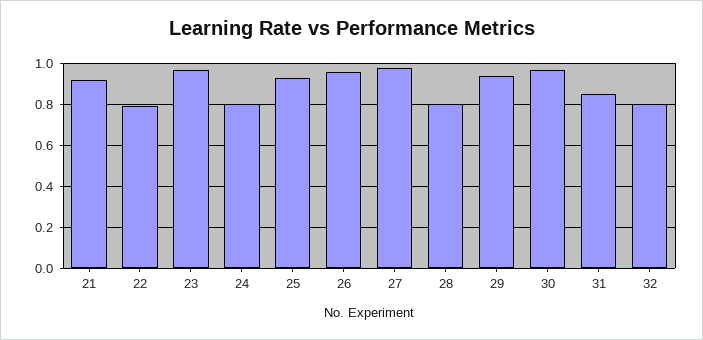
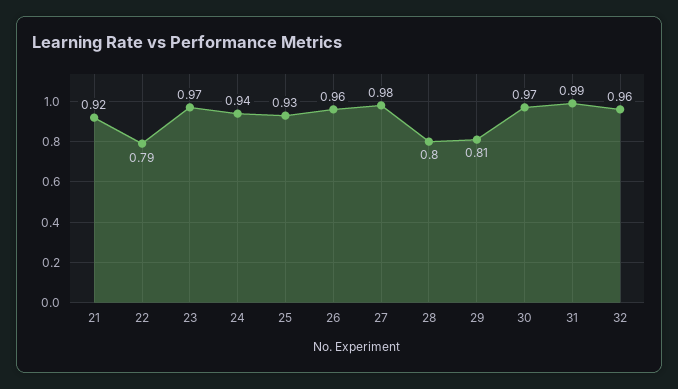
  {
    "21": 0.92,
    "22": 0.79,
    "23": 0.97,
-   "24": 0.8,
+   "24": 0.94,
    "25": 0.93,
    "26": 0.96,
    "27": 0.98,
    "28": 0.8,
-   "29": 0.95,
+   "29": 0.81,
    "30": 0.97,
-   "31": 0.85,
+   "31": 0.99,
-   "32": 0.8
+   "32": 0.96
  }

